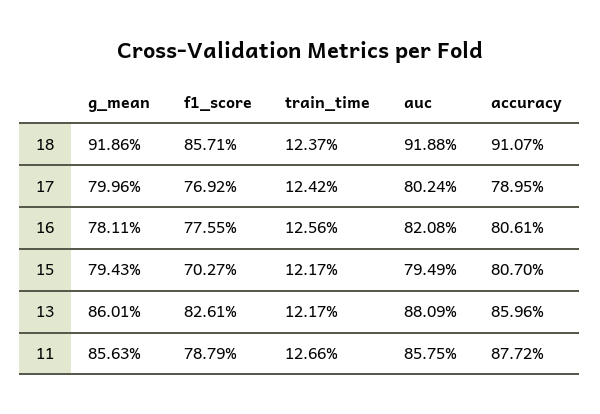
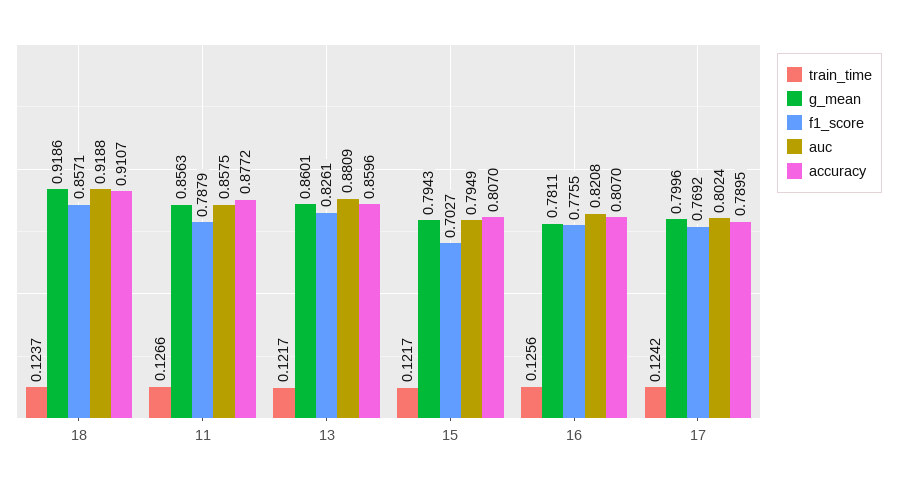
  {
    "g_mean": {
      "18": 0.9186,
      "17": 0.7996,
      "16": 0.7811,
      "15": 0.7943,
      "13": 0.8601,
      "11": 0.8563
    },
    "f1_score": {
      "18": 0.8571,
      "17": 0.7692,
      "16": 0.7755,
      "15": 0.7027,
      "13": 0.8261,
      "11": 0.7879
    },
    "train_time": {
      "18": 0.1237,
      "17": 0.1242,
      "16": 0.1256,
      "15": 0.1217,
      "13": 0.1217,
      "11": 0.1266
    },
    "auc": {
      "18": 0.9188,
      "17": 0.8024,
      "16": 0.8208,
      "15": 0.7949,
      "13": 0.8809,
      "11": 0.8575
    },
    "accuracy": {
      "18": 0.9107,
      "17": 0.7895,
-     "16": 0.8061,
+     "16": 0.807,
      "15": 0.807,
      "13": 0.8596,
      "11": 0.8772
    }
  }

